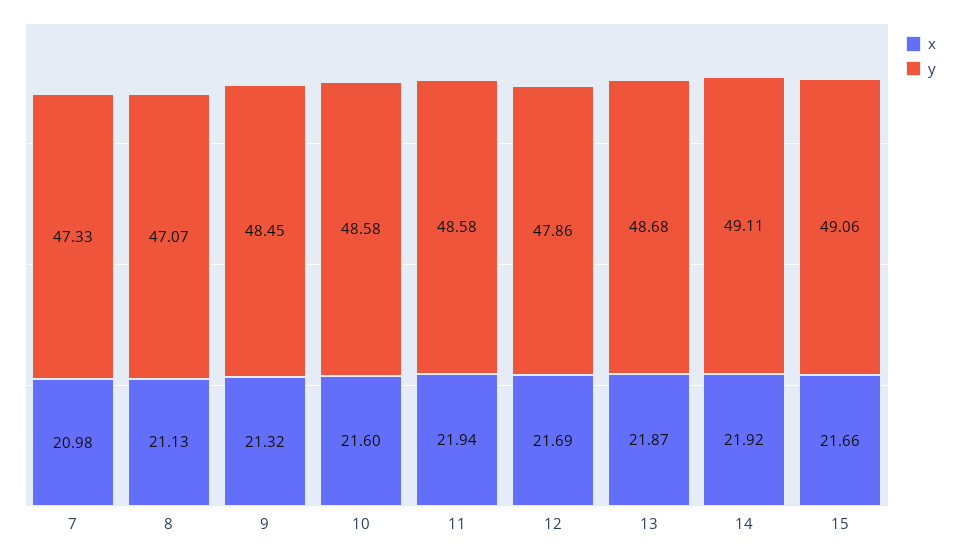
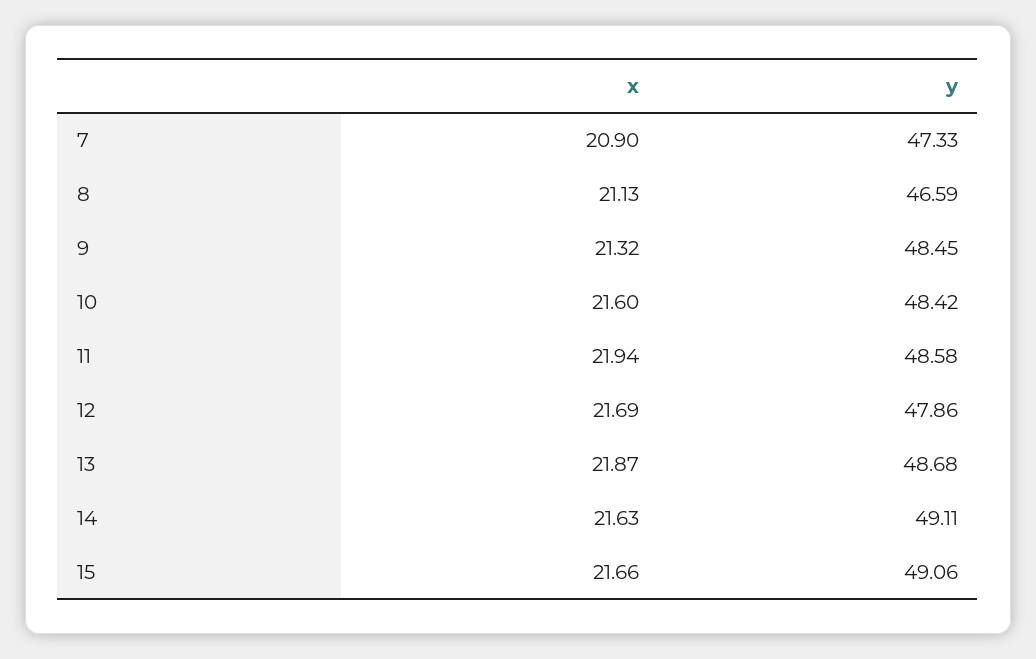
  {
    "x": {
-     "7": 20.98,
+     "7": 20.9,
      "8": 21.13,
      "9": 21.32,
      "10": 21.6,
      "11": 21.94,
      "12": 21.69,
      "13": 21.87,
-     "14": 21.92,
+     "14": 21.63,
      "15": 21.66
    },
    "y": {
      "7": 47.33,
-     "8": 47.07,
+     "8": 46.59,
      "9": 48.45,
-     "10": 48.58,
+     "10": 48.42,
      "11": 48.58,
      "12": 47.86,
      "13": 48.68,
      "14": 49.11,
      "15": 49.06
    }
  }

